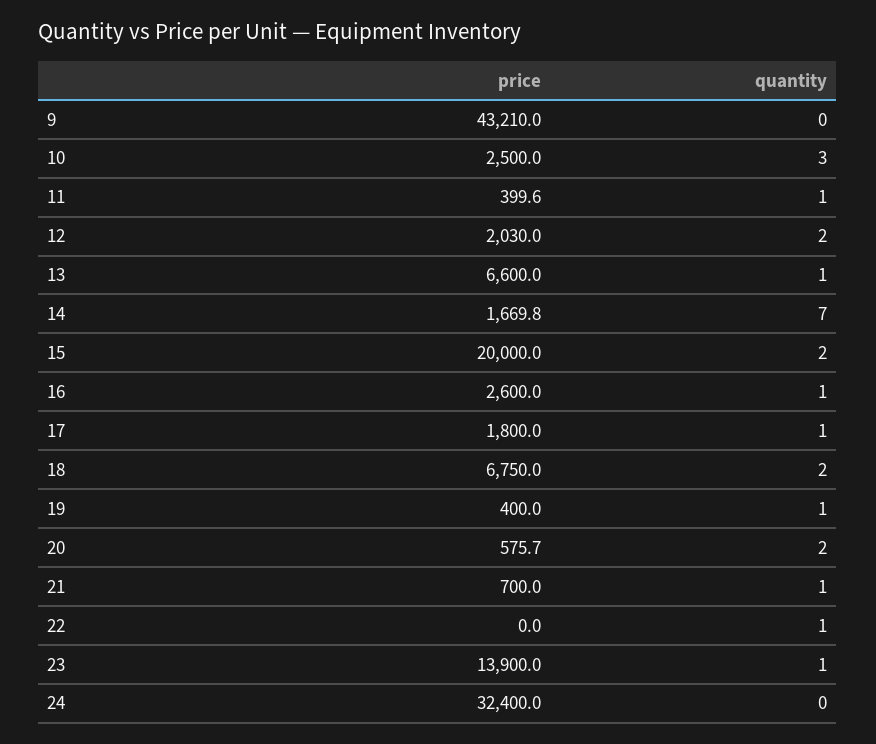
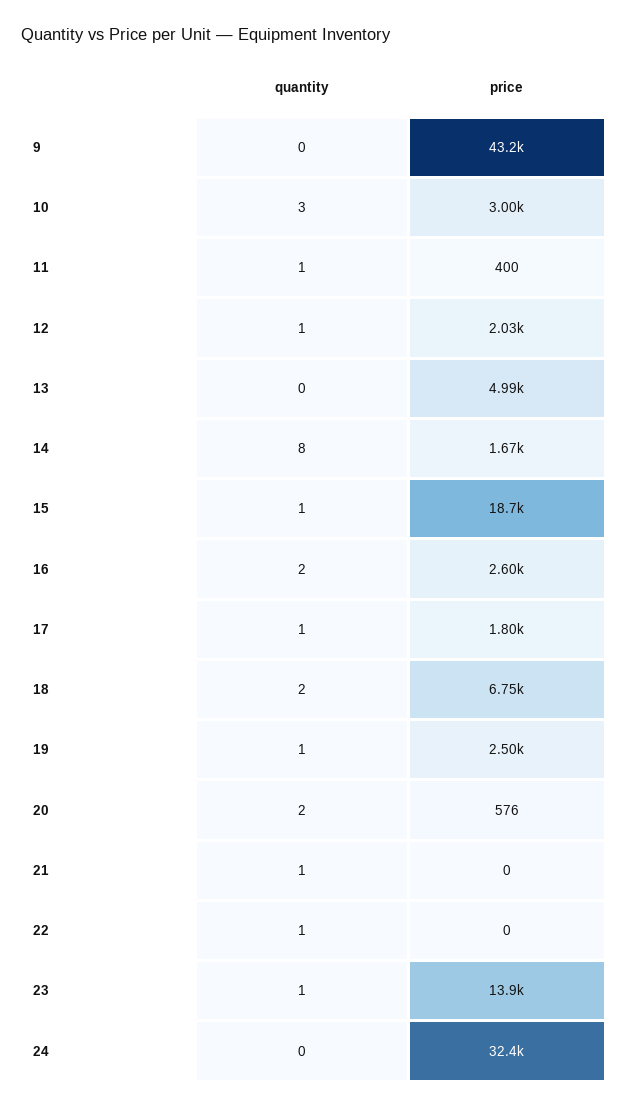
  {
    "price": {
      "9": 43210,
-     "10": 2500,
+     "10": 3000,
      "11": 399.6,
      "12": 2030,
-     "13": 6600,
+     "13": 4990,
      "14": 1669.8,
-     "15": 20000,
+     "15": 18700,
      "16": 2600,
      "17": 1800,
      "18": 6750,
-     "19": 400,
+     "19": 2500,
      "20": 575.7,
-     "21": 700,
+     "21": 0,
      "22": 0,
      "23": 13900,
      "24": 32400
    },
    "quantity": {
      "9": 0,
      "10": 3,
      "11": 1,
-     "12": 2,
+     "12": 1,
-     "13": 1,
+     "13": 0,
-     "14": 7,
+     "14": 8,
-     "15": 2,
+     "15": 1,
-     "16": 1,
+     "16": 2,
      "17": 1,
      "18": 2,
      "19": 1,
      "20": 2,
      "21": 1,
      "22": 1,
      "23": 1,
      "24": 0
    }
  }

